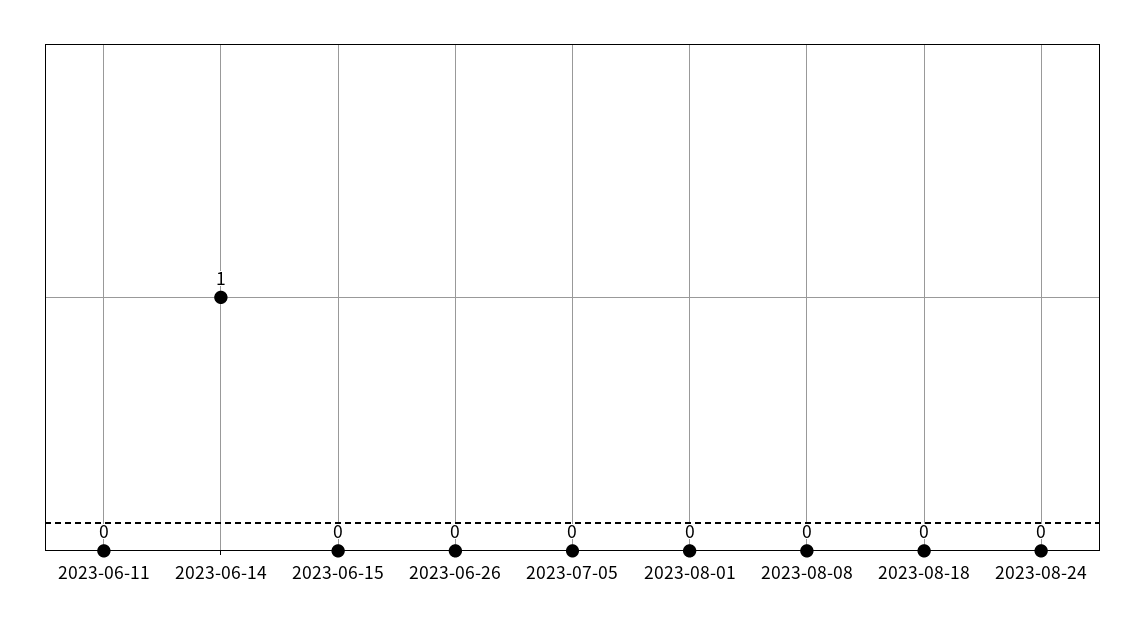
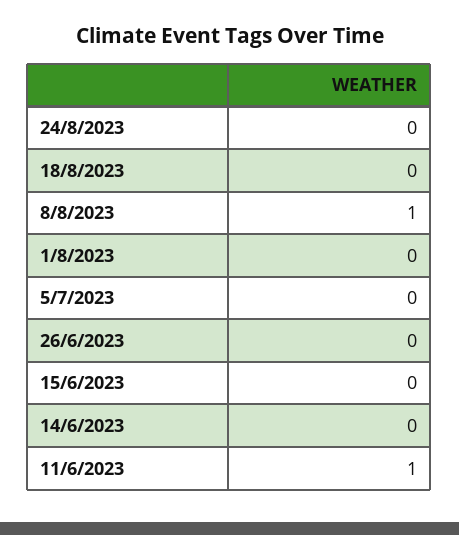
  {
-   "2023-06-11": 0,
+   "2023-06-11": 1,
-   "2023-06-14": 1,
+   "2023-06-14": 0,
    "2023-06-15": 0,
    "2023-06-26": 0,
    "2023-07-05": 0,
    "2023-08-01": 0,
-   "2023-08-08": 0,
+   "2023-08-08": 1,
    "2023-08-18": 0,
    "2023-08-24": 0
  }

